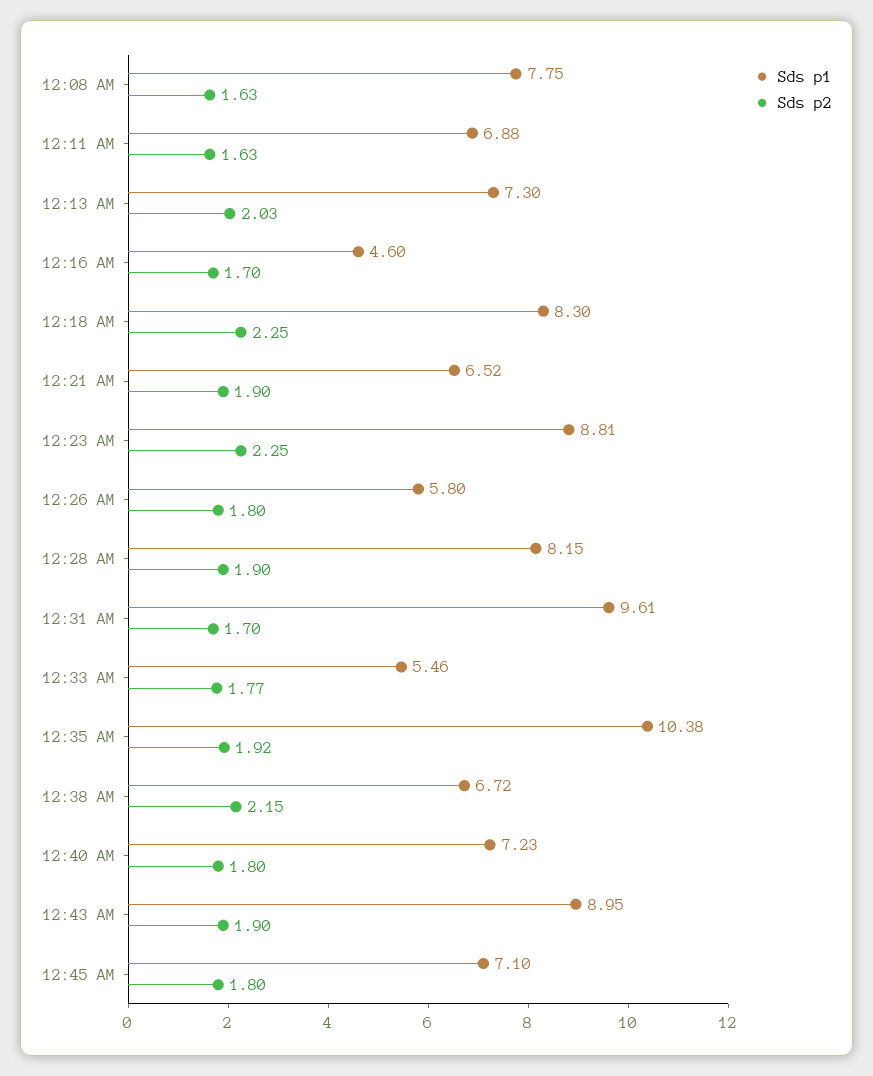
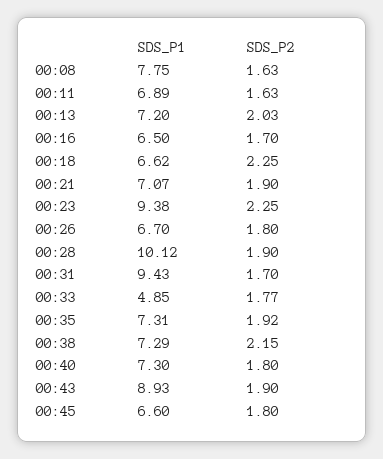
  {
    "Sds p1": {
      "12:08 AM": 7.75,
-     "12:11 AM": 6.88,
+     "12:11 AM": 6.89,
-     "12:13 AM": 7.3,
+     "12:13 AM": 7.2,
-     "12:16 AM": 4.6,
+     "12:16 AM": 6.5,
-     "12:18 AM": 8.3,
+     "12:18 AM": 6.62,
-     "12:21 AM": 6.52,
+     "12:21 AM": 7.07,
-     "12:23 AM": 8.81,
+     "12:23 AM": 9.38,
-     "12:26 AM": 5.8,
+     "12:26 AM": 6.7,
-     "12:28 AM": 8.15,
+     "12:28 AM": 10.12,
-     "12:31 AM": 9.61,
+     "12:31 AM": 9.43,
-     "12:33 AM": 5.46,
+     "12:33 AM": 4.85,
-     "12:35 AM": 10.38,
+     "12:35 AM": 7.31,
-     "12:38 AM": 6.72,
+     "12:38 AM": 7.29,
-     "12:40 AM": 7.23,
+     "12:40 AM": 7.3,
-     "12:43 AM": 8.95,
+     "12:43 AM": 8.93,
-     "12:45 AM": 7.1
+     "12:45 AM": 6.6
    },
    "Sds p2": {
      "12:08 AM": 1.63,
      "12:11 AM": 1.63,
      "12:13 AM": 2.03,
      "12:16 AM": 1.7,
      "12:18 AM": 2.25,
      "12:21 AM": 1.9,
      "12:23 AM": 2.25,
      "12:26 AM": 1.8,
      "12:28 AM": 1.9,
      "12:31 AM": 1.7,
      "12:33 AM": 1.77,
      "12:35 AM": 1.92,
      "12:38 AM": 2.15,
      "12:40 AM": 1.8,
      "12:43 AM": 1.9,
      "12:45 AM": 1.8
    }
  }

